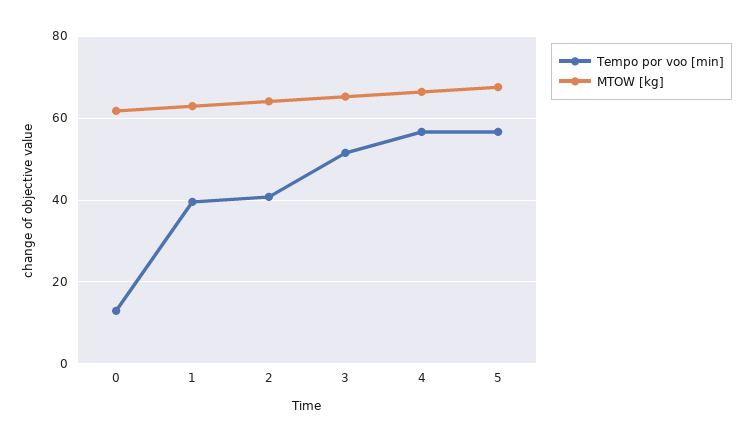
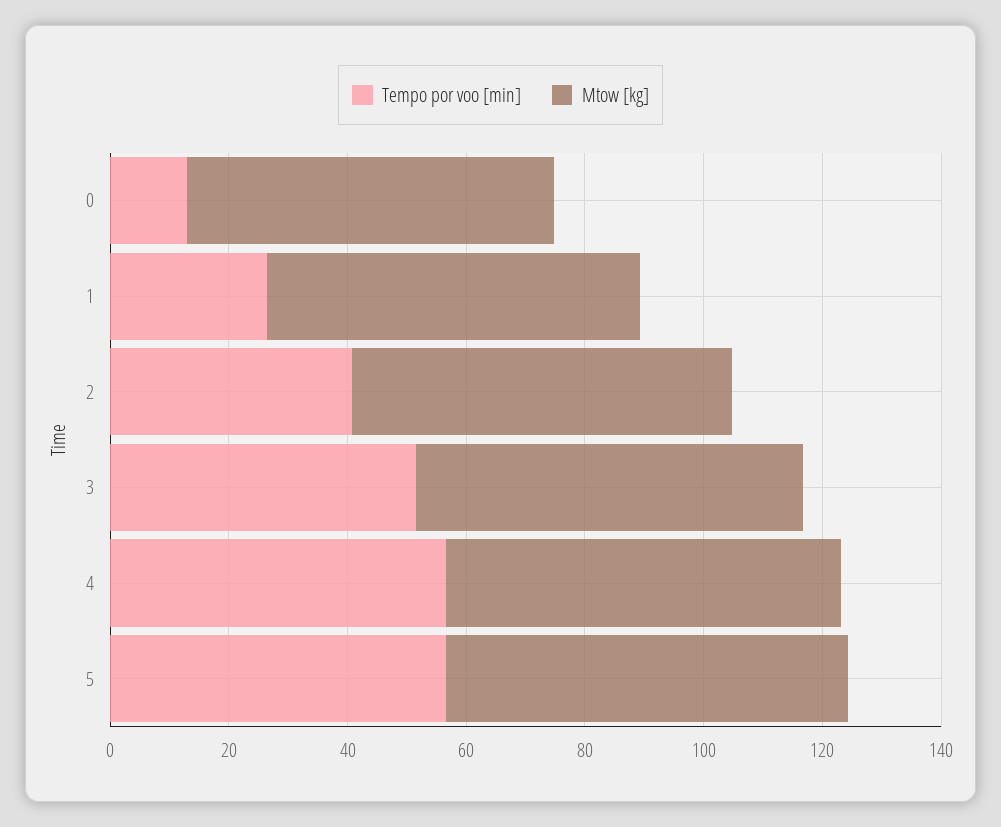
  {
    "Tempo por voo [min]": {
      "0": 12,
-     "1": 40,
+     "1": 25,
      "2": 40,
      "3": 52,
      "4": 56,
      "5": 56
    },
    "MTOW [kg]": {
      "0": 62,
      "1": 62,
      "2": 64,
      "3": 66,
      "4": 66,
      "5": 68
    }
  }

